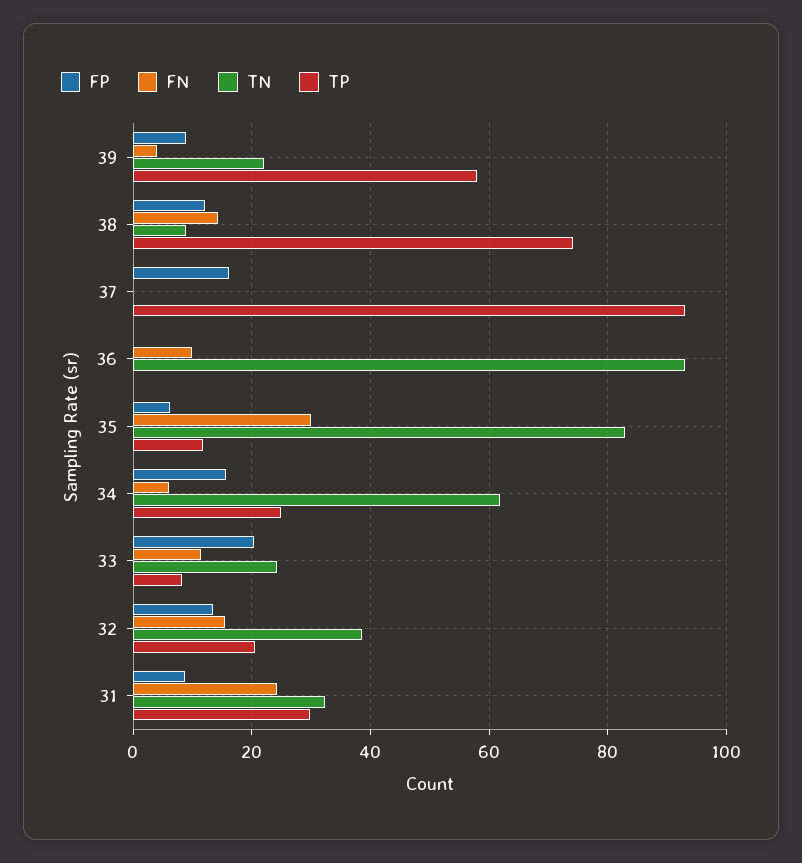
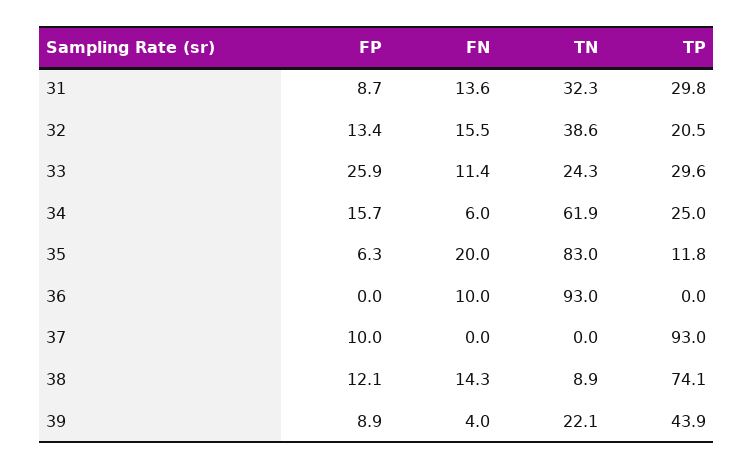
  {
    "FP": {
      "39": 8.9,
      "38": 12.1,
-     "37": 16,
+     "37": 10,
      "36": 0,
      "35": 6.3,
      "34": 15.7,
-     "33": 20,
+     "33": 25.9,
      "32": 13.4,
      "31": 8.7
    },
    "FN": {
      "39": 4,
      "38": 14.3,
      "37": 0,
      "36": 10,
-     "35": 30,
+     "35": 20,
      "34": 6,
      "33": 11.4,
      "32": 15.5,
-     "31": 24
+     "31": 13.6
    },
    "TN": {
      "39": 22.1,
      "38": 8.9,
      "37": 0,
      "36": 93,
      "35": 83,
      "34": 61.9,
      "33": 24.3,
      "32": 38.6,
      "31": 32.3
    },
    "TP": {
-     "39": 58,
+     "39": 43.9,
      "38": 74.1,
      "37": 93,
      "36": 0,
      "35": 11.8,
      "34": 25,
-     "33": 8,
+     "33": 29.6,
      "32": 20.5,
      "31": 29.8
    }
  }

